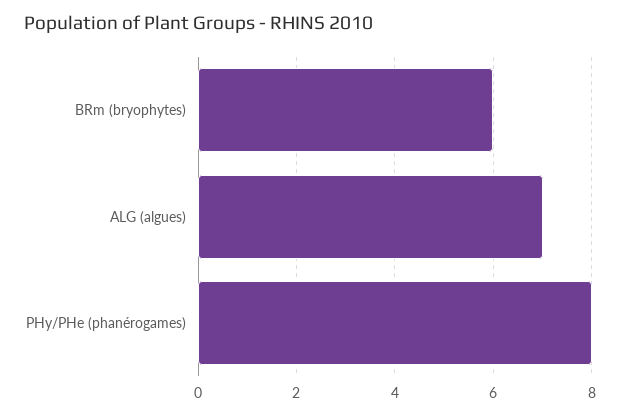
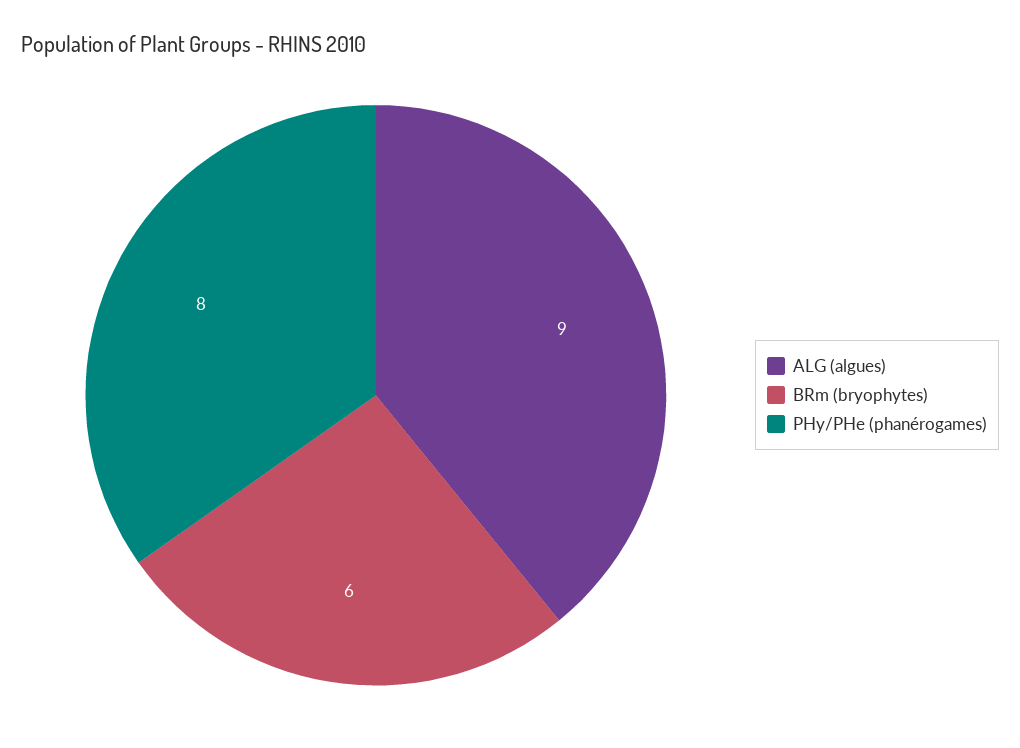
  {
    "BRm (bryophytes)": 6,
-   "ALG (algues)": 7,
+   "ALG (algues)": 9,
    "PHy/PHe (phanérogames)": 8
  }

